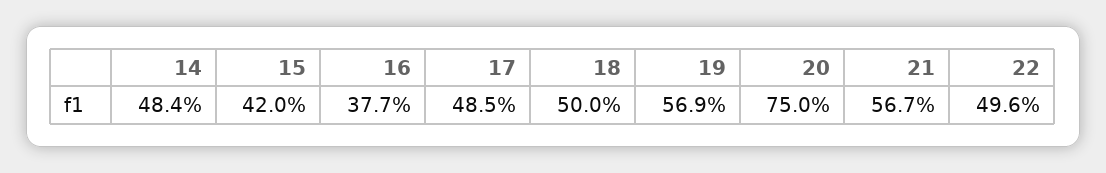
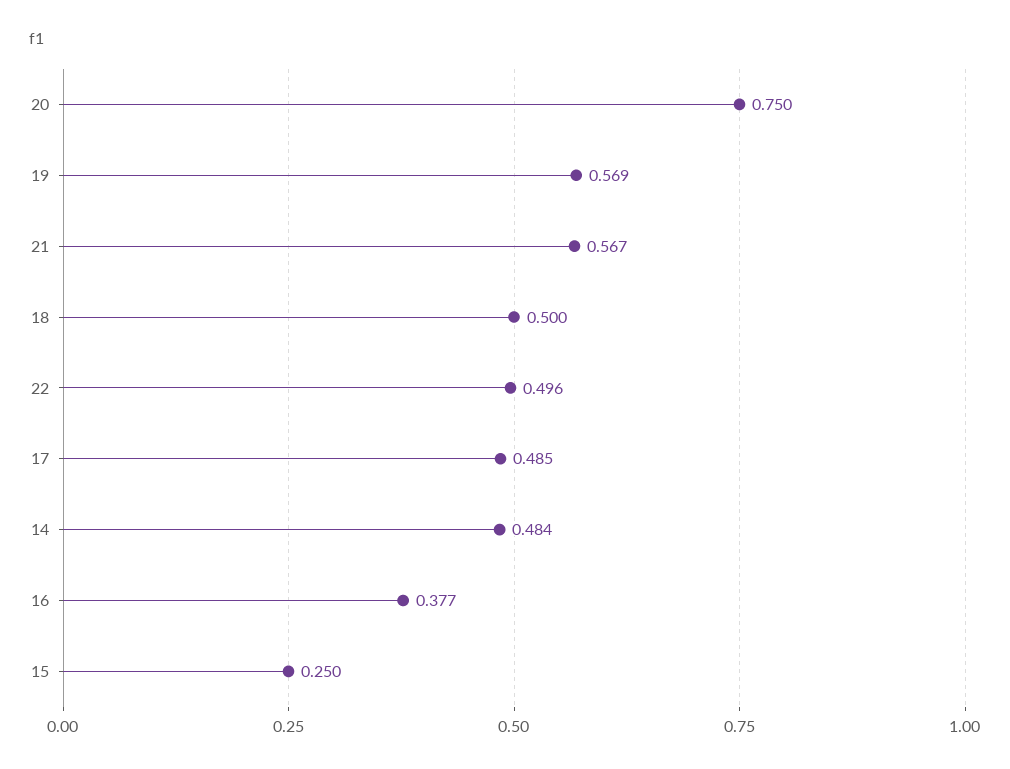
  {
    "14": 0.484,
-   "15": 0.42,
+   "15": 0.25,
    "16": 0.377,
    "17": 0.485,
    "18": 0.5,
    "19": 0.569,
    "20": 0.75,
    "21": 0.567,
    "22": 0.496
  }

